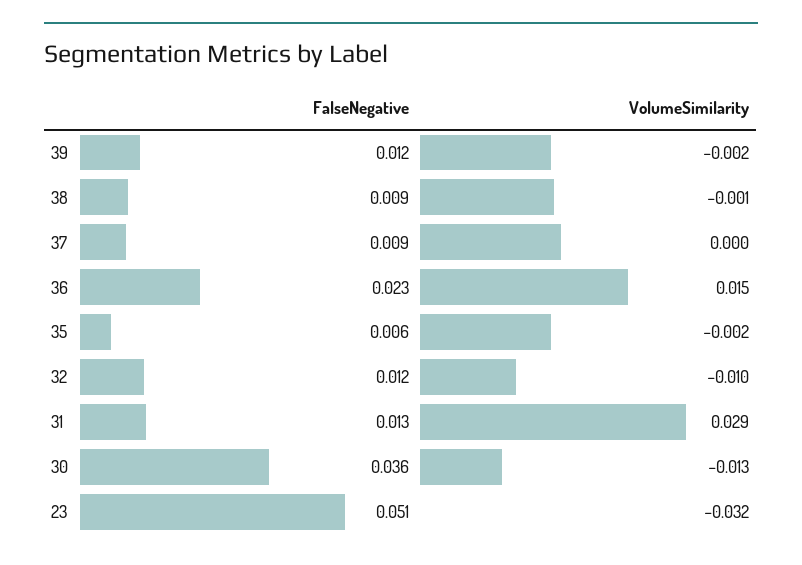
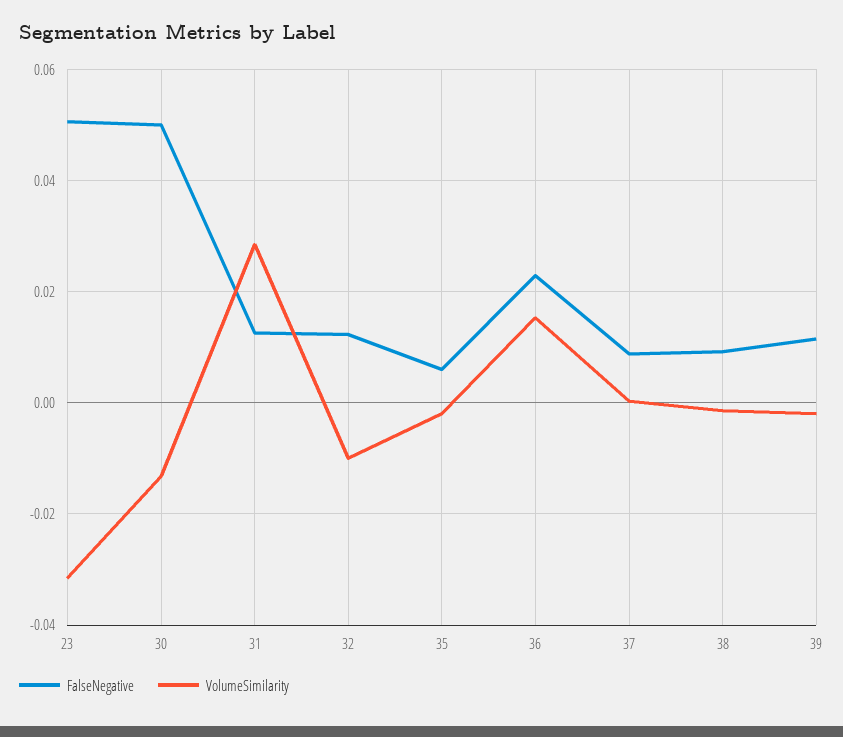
  {
    "FalseNegative": {
      "39": 0.012,
      "38": 0.009,
      "37": 0.009,
      "36": 0.023,
      "35": 0.006,
      "32": 0.012,
      "31": 0.013,
-     "30": 0.036,
+     "30": 0.05,
      "23": 0.051
    },
    "VolumeSimilarity": {
      "39": -0.002,
      "38": -0.001,
      "37": 0,
      "36": 0.015,
      "35": -0.002,
      "32": -0.01,
      "31": 0.029,
      "30": -0.013,
      "23": -0.032
    }
  }

